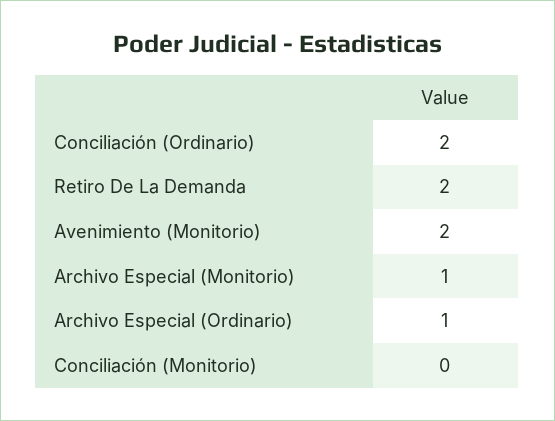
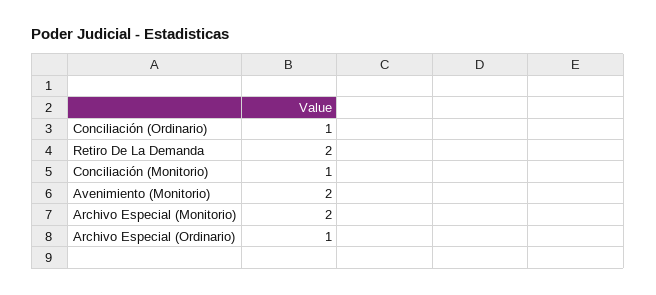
  {
-   "Conciliación (Ordinario)": 2,
+   "Conciliación (Ordinario)": 1,
    "Retiro De La Demanda": 2,
    "Avenimiento (Monitorio)": 2,
-   "Archivo Especial (Monitorio)": 1,
+   "Archivo Especial (Monitorio)": 2,
    "Archivo Especial (Ordinario)": 1,
-   "Conciliación (Monitorio)": 0
+   "Conciliación (Monitorio)": 1
  }

